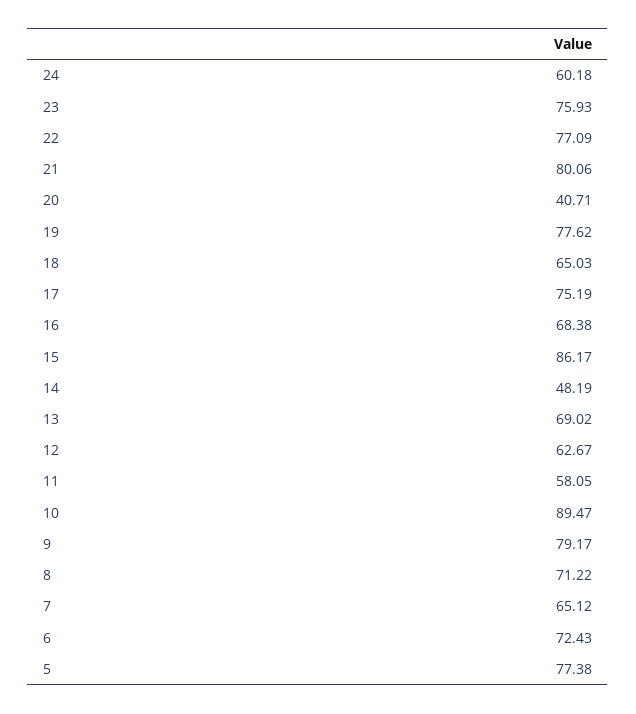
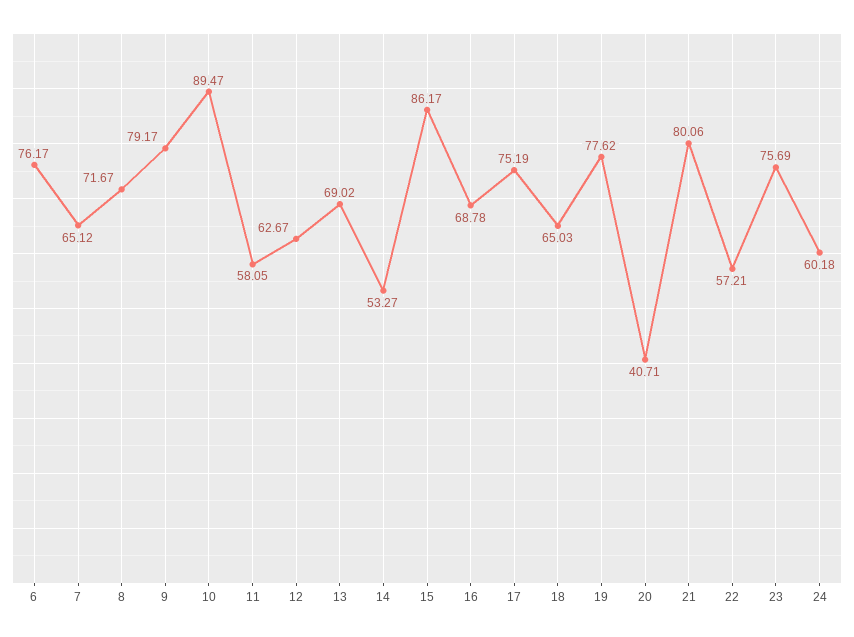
  {
    "24": 60.18,
-   "23": 75.93,
+   "23": 75.69,
-   "22": 77.09,
+   "22": 57.21,
    "21": 80.06,
    "20": 40.71,
    "19": 77.62,
    "18": 65.03,
    "17": 75.19,
-   "16": 68.38,
+   "16": 68.78,
    "15": 86.17,
-   "14": 48.19,
+   "14": 53.27,
    "13": 69.02,
    "12": 62.67,
    "11": 58.05,
    "10": 89.47,
    "9": 79.17,
-   "8": 71.22,
+   "8": 71.67,
    "7": 65.12,
-   "6": 72.43,
+   "6": 76.17
-   "5": 77.38
  }

